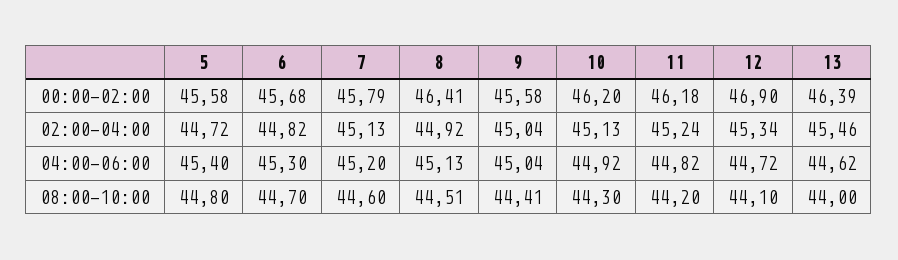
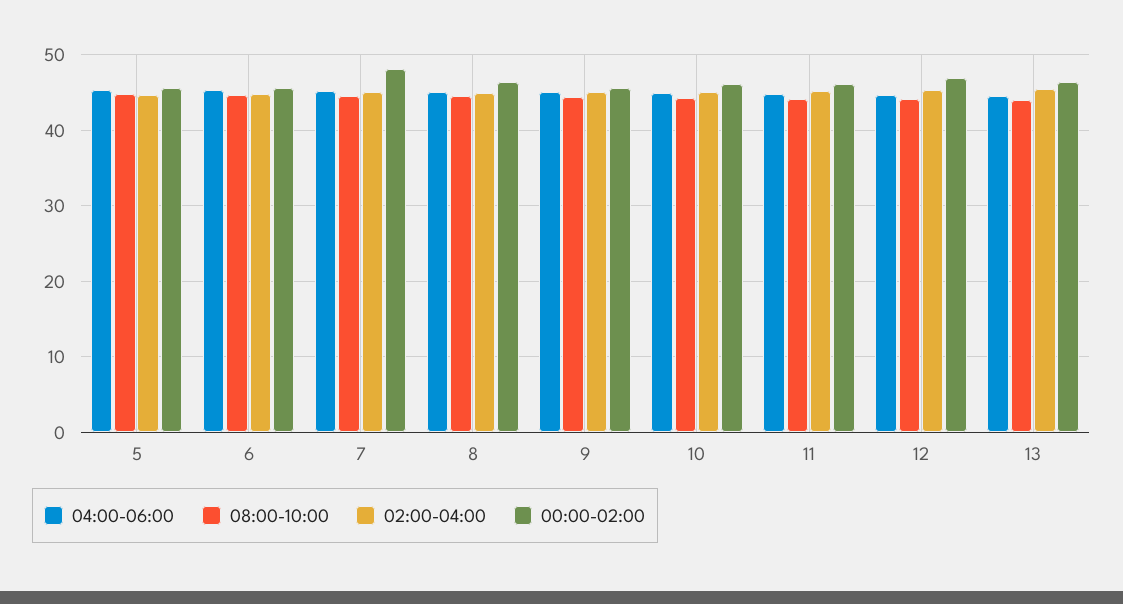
  {
    "00:00-02:00": {
      "5": 45.58,
      "6": 45.68,
-     "7": 45.79,
+     "7": 48,
      "8": 46.41,
      "9": 45.58,
      "10": 46.2,
      "11": 46.18,
      "12": 46.9,
      "13": 46.39
    },
    "02:00-04:00": {
      "5": 44.72,
      "6": 44.82,
      "7": 45.13,
      "8": 44.92,
      "9": 45.04,
      "10": 45.13,
      "11": 45.24,
      "12": 45.34,
      "13": 45.46
    },
    "04:00-06:00": {
      "5": 45.4,
      "6": 45.3,
      "7": 45.2,
      "8": 45.13,
      "9": 45.04,
      "10": 44.92,
      "11": 44.82,
      "12": 44.72,
      "13": 44.62
    },
    "08:00-10:00": {
      "5": 44.8,
      "6": 44.7,
      "7": 44.6,
      "8": 44.51,
      "9": 44.41,
      "10": 44.3,
      "11": 44.2,
      "12": 44.1,
      "13": 44
    }
  }

